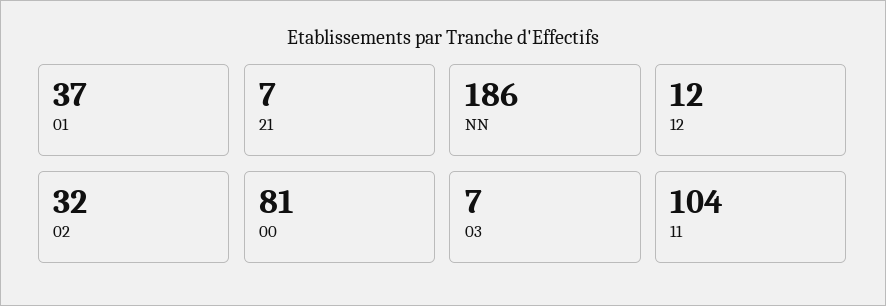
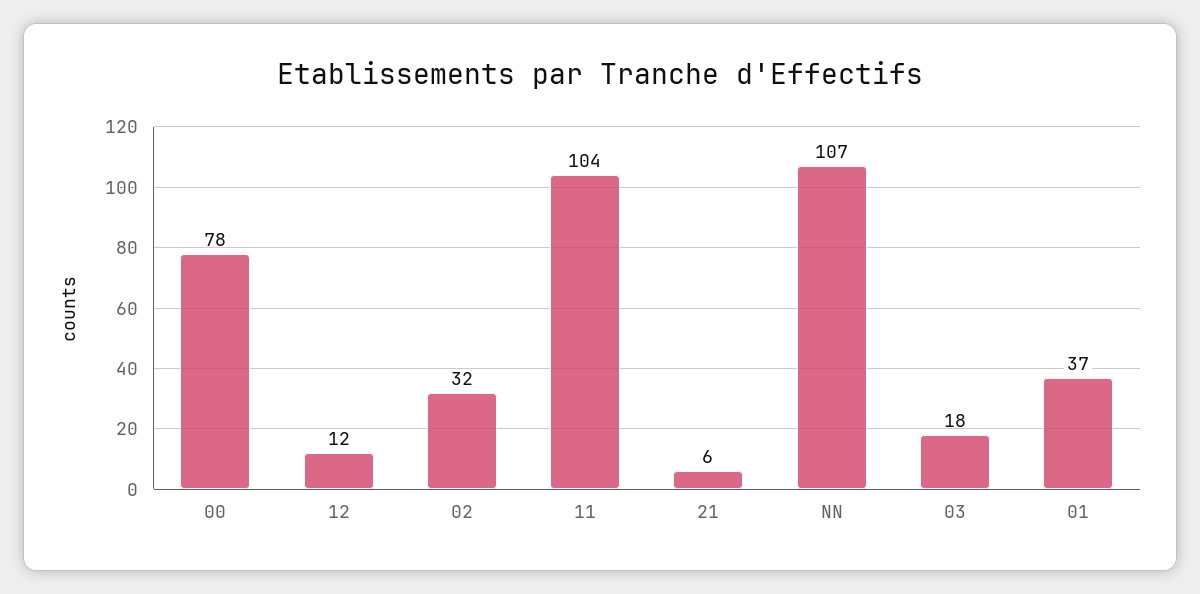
  {
    "01": 37,
-   "21": 7,
+   "21": 6,
-   "NN": 186,
+   "NN": 107,
    "12": 12,
    "02": 32,
-   "00": 81,
+   "00": 78,
-   "03": 7,
+   "03": 18,
    "11": 104
  }

